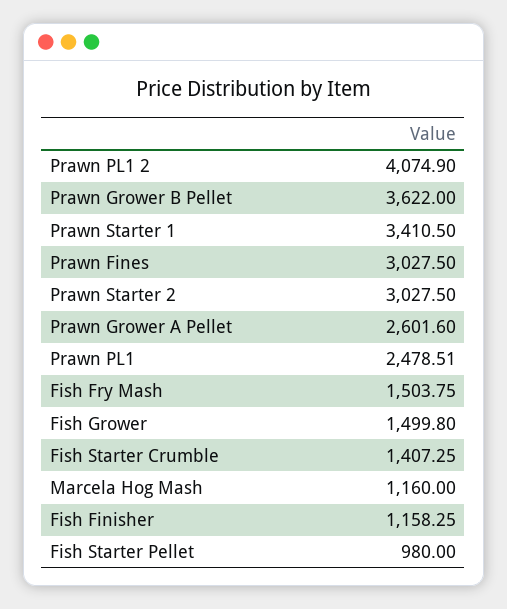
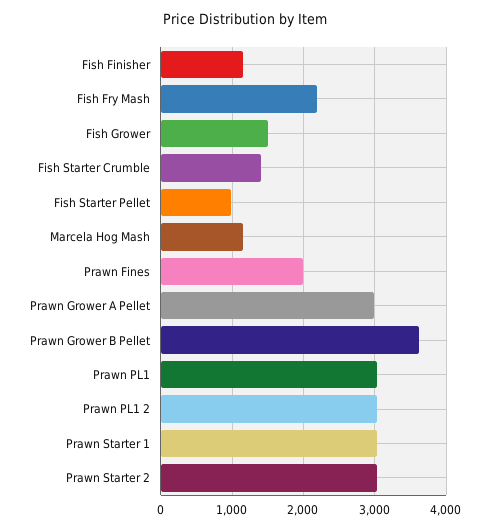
  {
-   "Prawn PL1 2": 4074.9,
+   "Prawn PL1 2": 3000,
    "Prawn Grower B Pellet": 3622,
-   "Prawn Starter 1": 3410.5,
+   "Prawn Starter 1": 3000,
-   "Prawn Fines": 3027.5,
+   "Prawn Fines": 2000,
    "Prawn Starter 2": 3027.5,
-   "Prawn Grower A Pellet": 2601.6,
+   "Prawn Grower A Pellet": 3000,
-   "Prawn PL1": 2478.51,
+   "Prawn PL1": 3000,
-   "Fish Fry Mash": 1503.75,
+   "Fish Fry Mash": 2200,
    "Fish Grower": 1499.8,
    "Fish Starter Crumble": 1407.25,
    "Marcela Hog Mash": 1160,
    "Fish Finisher": 1158.25,
    "Fish Starter Pellet": 980
  }

